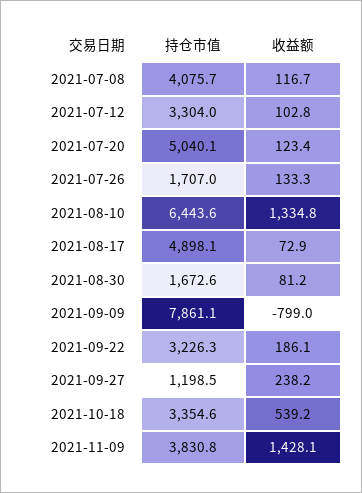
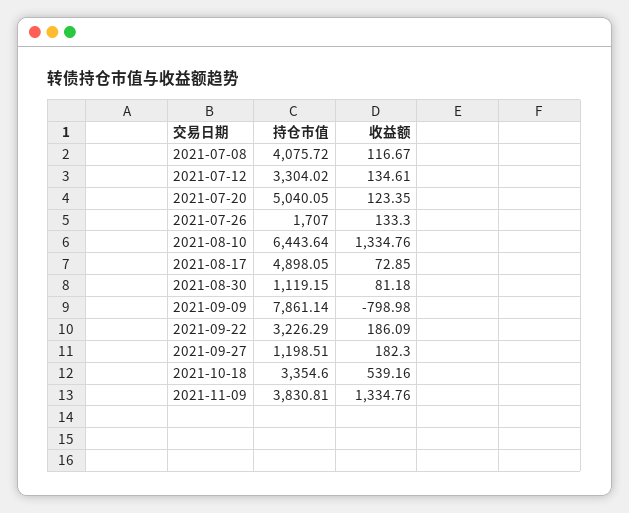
  {
    "持仓市值": {
      "2021-07-08": 4075.72,
      "2021-07-12": 3304.02,
      "2021-07-20": 5040.05,
      "2021-07-26": 1707,
      "2021-08-10": 6443.64,
      "2021-08-17": 4898.05,
-     "2021-08-30": 1672.6,
+     "2021-08-30": 1119.15,
      "2021-09-09": 7861.14,
      "2021-09-22": 3226.29,
      "2021-09-27": 1198.51,
      "2021-10-18": 3354.6,
      "2021-11-09": 3830.81
    },
    "收益额": {
      "2021-07-08": 116.67,
-     "2021-07-12": 102.8,
+     "2021-07-12": 134.61,
      "2021-07-20": 123.35,
      "2021-07-26": 133.3,
      "2021-08-10": 1334.76,
      "2021-08-17": 72.85,
      "2021-08-30": 81.18,
      "2021-09-09": -798.98,
      "2021-09-22": 186.09,
-     "2021-09-27": 238.2,
+     "2021-09-27": 182.3,
      "2021-10-18": 539.16,
-     "2021-11-09": 1428.1
+     "2021-11-09": 1334.76
    }
  }

